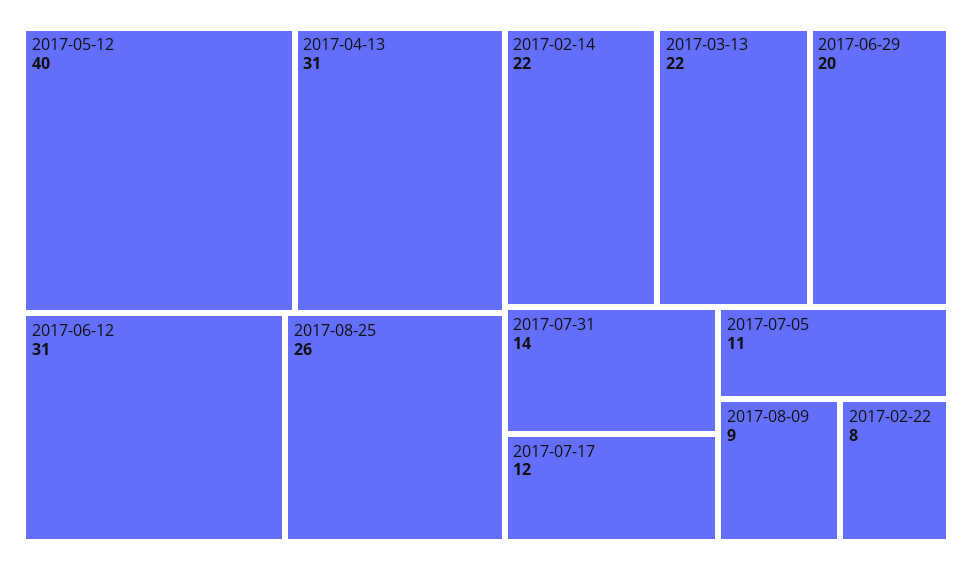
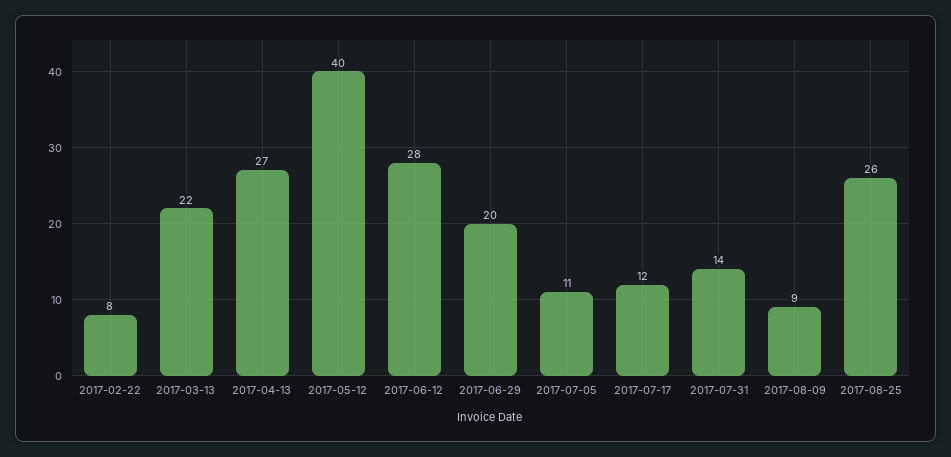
  {
    "2017-05-12": 40,
-   "2017-04-13": 31,
+   "2017-04-13": 27,
-   "2017-06-12": 31,
+   "2017-06-12": 28,
    "2017-08-25": 26,
-   "2017-02-14": 22,
    "2017-03-13": 22,
    "2017-06-29": 20,
    "2017-07-31": 14,
    "2017-07-17": 12,
    "2017-07-05": 11,
    "2017-08-09": 9,
    "2017-02-22": 8
  }

